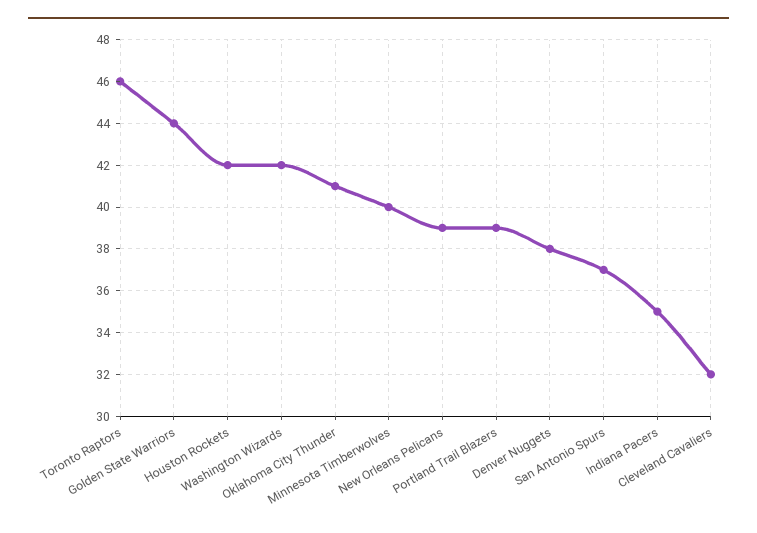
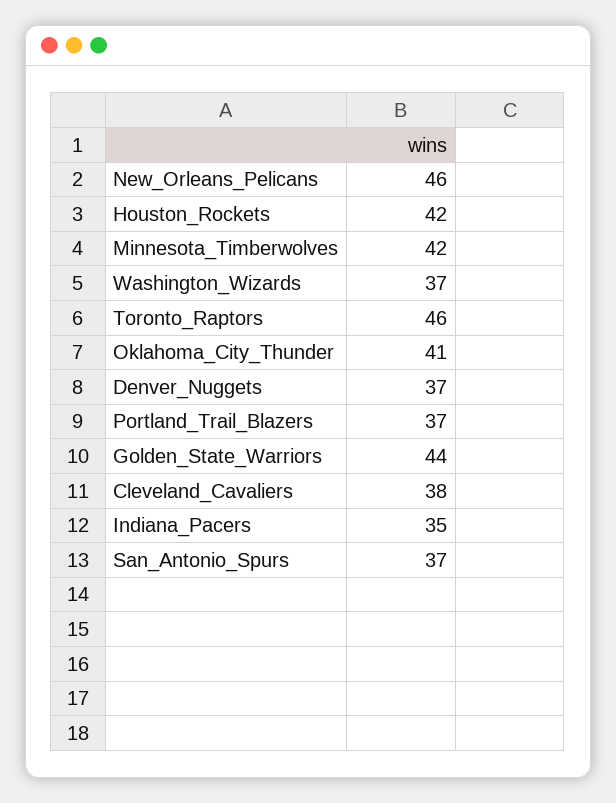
  {
    "Toronto Raptors": 46,
    "Golden State Warriors": 44,
    "Houston Rockets": 42,
-   "Washington Wizards": 42,
+   "Washington Wizards": 37,
    "Oklahoma City Thunder": 41,
-   "Minnesota Timberwolves": 40,
+   "Minnesota Timberwolves": 42,
-   "New Orleans Pelicans": 39,
+   "New Orleans Pelicans": 46,
-   "Portland Trail Blazers": 39,
+   "Portland Trail Blazers": 37,
-   "Denver Nuggets": 38,
+   "Denver Nuggets": 37,
    "San Antonio Spurs": 37,
    "Indiana Pacers": 35,
-   "Cleveland Cavaliers": 32
+   "Cleveland Cavaliers": 38
  }

